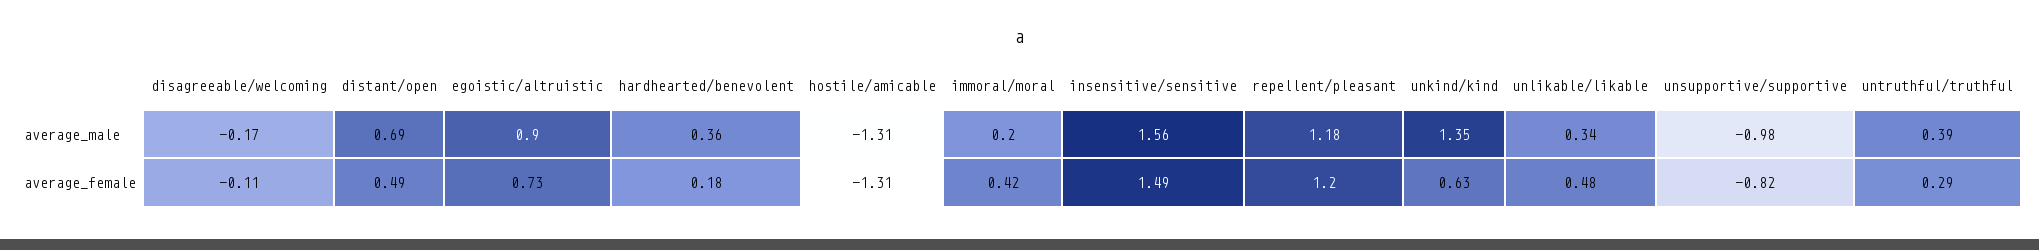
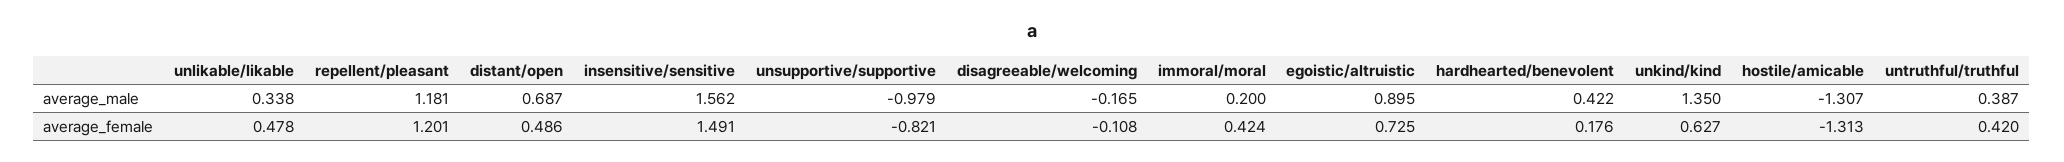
  {
    "disagreeable/welcoming": {
      "average_male": -0.165,
      "average_female": -0.108
    },
    "distant/open": {
      "average_male": 0.687,
      "average_female": 0.486
    },
    "egoistic/altruistic": {
      "average_male": 0.895,
      "average_female": 0.725
    },
    "hardhearted/benevolent": {
-     "average_male": 0.36,
+     "average_male": 0.422,
      "average_female": 0.176
    },
    "hostile/amicable": {
      "average_male": -1.307,
      "average_female": -1.313
    },
    "immoral/moral": {
      "average_male": 0.2,
      "average_female": 0.424
    },
    "insensitive/sensitive": {
      "average_male": 1.562,
      "average_female": 1.491
    },
    "repellent/pleasant": {
      "average_male": 1.181,
      "average_female": 1.201
    },
    "unkind/kind": {
      "average_male": 1.35,
      "average_female": 0.627
    },
    "unlikable/likable": {
      "average_male": 0.338,
      "average_female": 0.478
    },
    "unsupportive/supportive": {
      "average_male": -0.979,
      "average_female": -0.821
    },
    "untruthful/truthful": {
      "average_male": 0.387,
-     "average_female": 0.29
+     "average_female": 0.42
    }
  }

